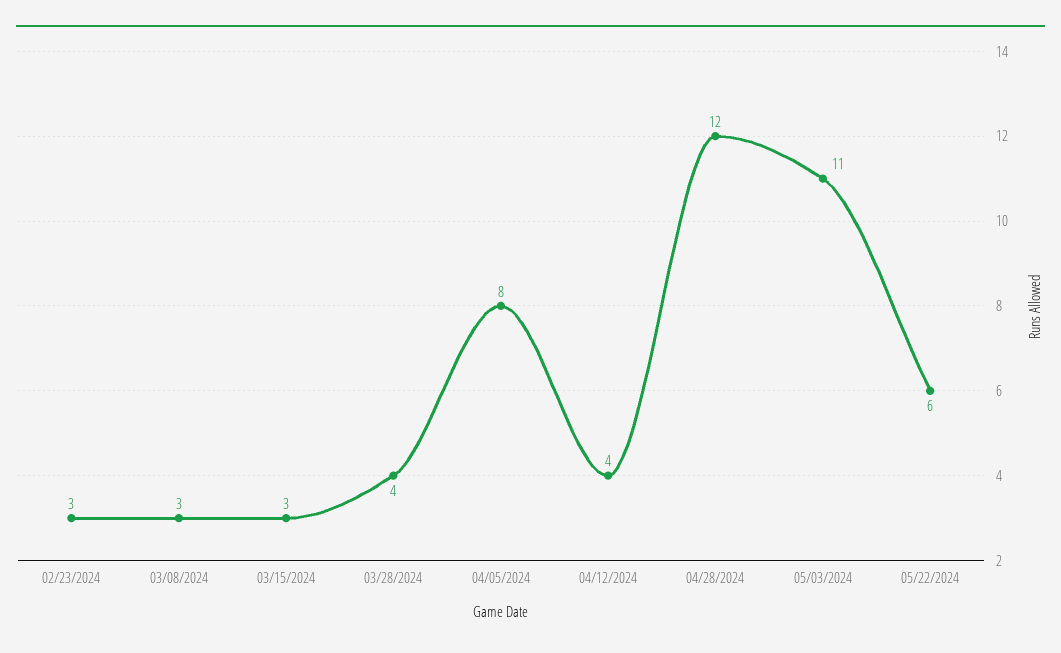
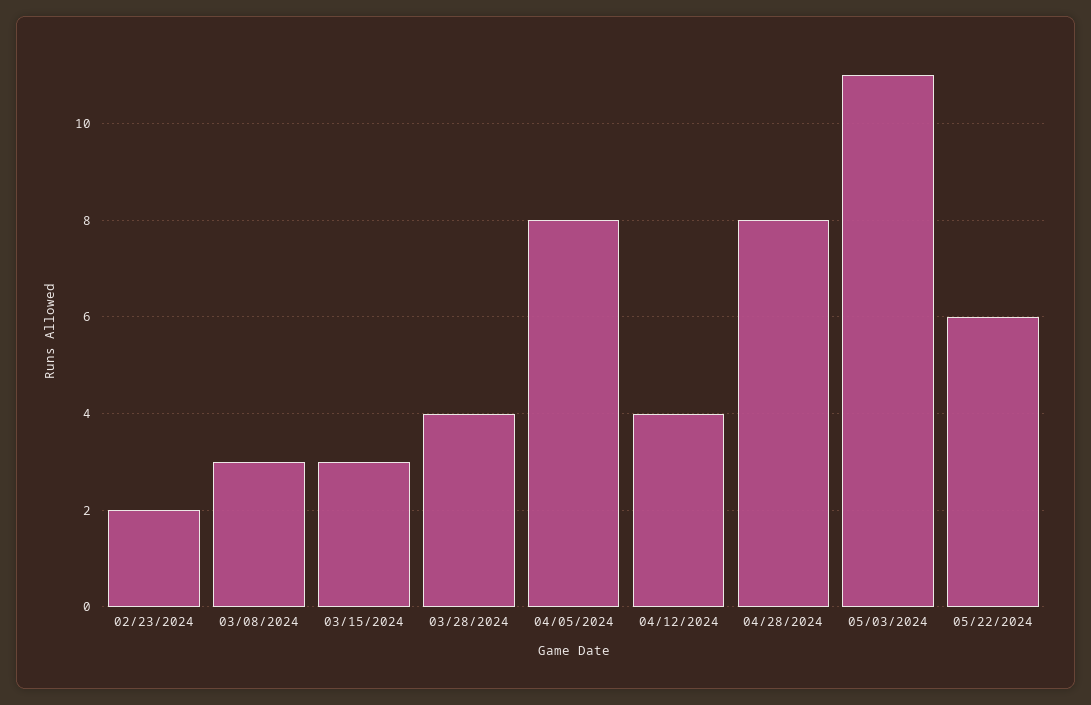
  {
-   "02/23/2024": 3,
+   "02/23/2024": 2,
    "03/08/2024": 3,
    "03/15/2024": 3,
    "03/28/2024": 4,
    "04/05/2024": 8,
    "04/12/2024": 4,
-   "04/28/2024": 12,
+   "04/28/2024": 8,
    "05/03/2024": 11,
    "05/22/2024": 6
  }

